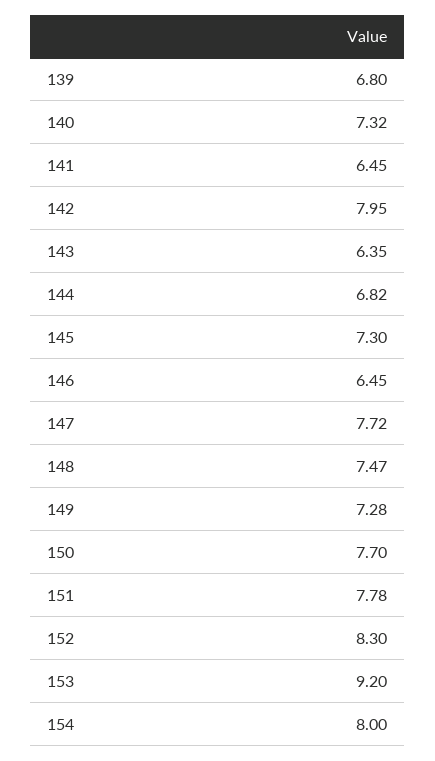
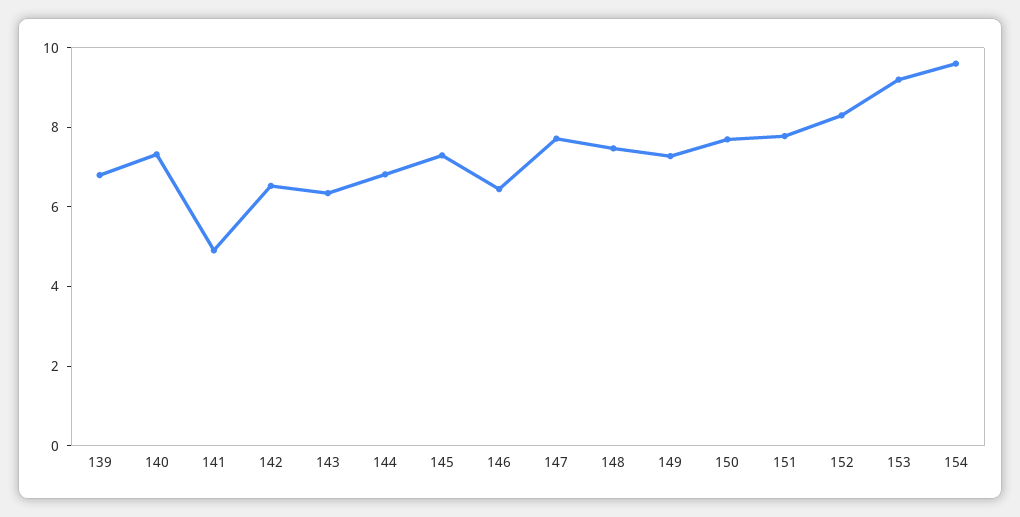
  {
    "139": 6.8,
    "140": 7.32,
-   "141": 6.45,
+   "141": 5,
-   "142": 7.95,
+   "142": 6.5,
    "143": 6.35,
    "144": 6.82,
    "145": 7.3,
    "146": 6.45,
    "147": 7.72,
    "148": 7.47,
    "149": 7.28,
    "150": 7.7,
    "151": 7.78,
    "152": 8.3,
    "153": 9.2,
-   "154": 8
+   "154": 9.5
  }

